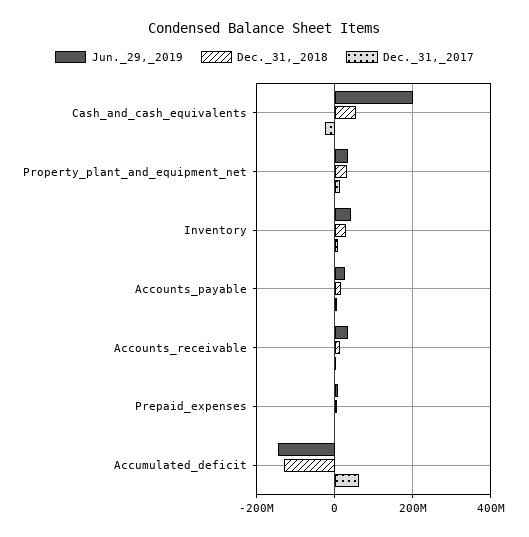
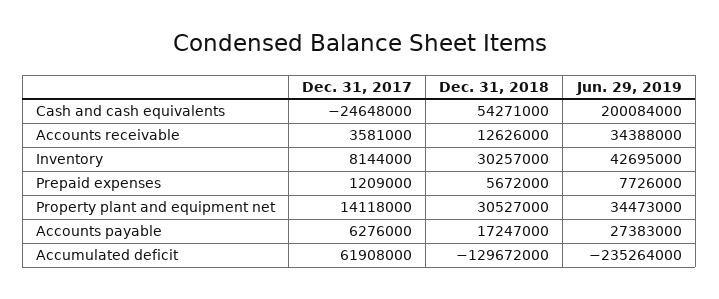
  {
    "Jun._29,_2019": {
      "Cash_and_cash_equivalents": 200084000,
      "Property_plant_and_equipment_net": 34473000,
      "Inventory": 42695000,
      "Accounts_payable": 27383000,
      "Accounts_receivable": 34388000,
      "Prepaid_expenses": 7726000,
-     "Accumulated_deficit": -140000000
+     "Accumulated_deficit": -235264000
    },
    "Dec._31,_2018": {
      "Cash_and_cash_equivalents": 54271000,
      "Property_plant_and_equipment_net": 30527000,
      "Inventory": 30257000,
      "Accounts_payable": 17247000,
      "Accounts_receivable": 12626000,
      "Prepaid_expenses": 5672000,
      "Accumulated_deficit": -129672000
    },
    "Dec._31,_2017": {
      "Cash_and_cash_equivalents": -24648000,
      "Property_plant_and_equipment_net": 14118000,
      "Inventory": 8144000,
      "Accounts_payable": 6276000,
      "Accounts_receivable": 3581000,
      "Prepaid_expenses": 1209000,
      "Accumulated_deficit": 61908000
    }
  }

